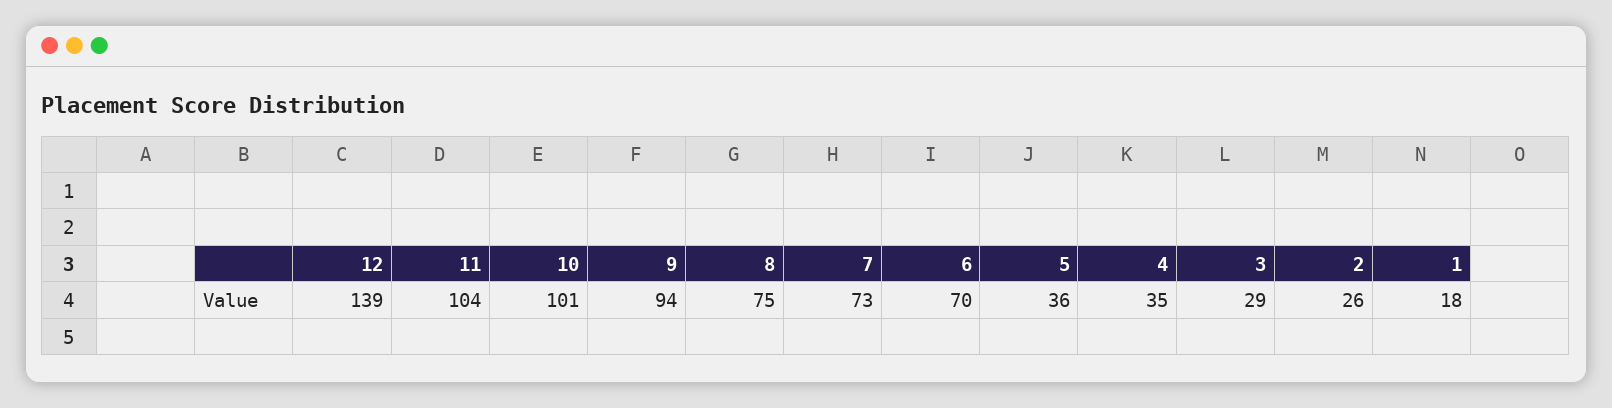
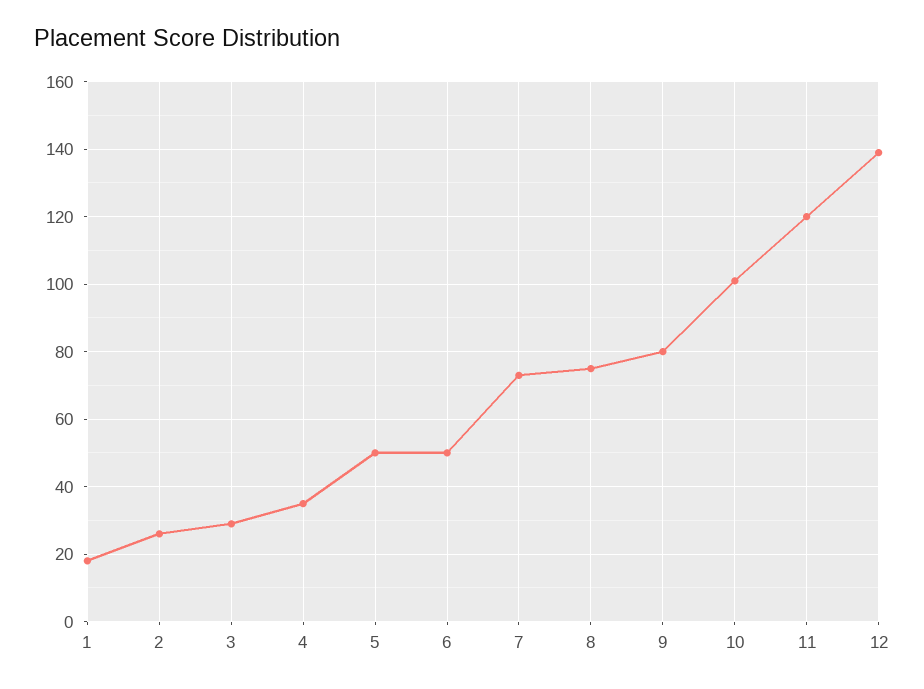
  {
    "12": 139,
-   "11": 104,
+   "11": 120,
    "10": 101,
-   "9": 94,
+   "9": 80,
    "8": 75,
    "7": 73,
-   "6": 70,
+   "6": 50,
-   "5": 36,
+   "5": 50,
    "4": 35,
    "3": 29,
    "2": 26,
    "1": 18
  }

